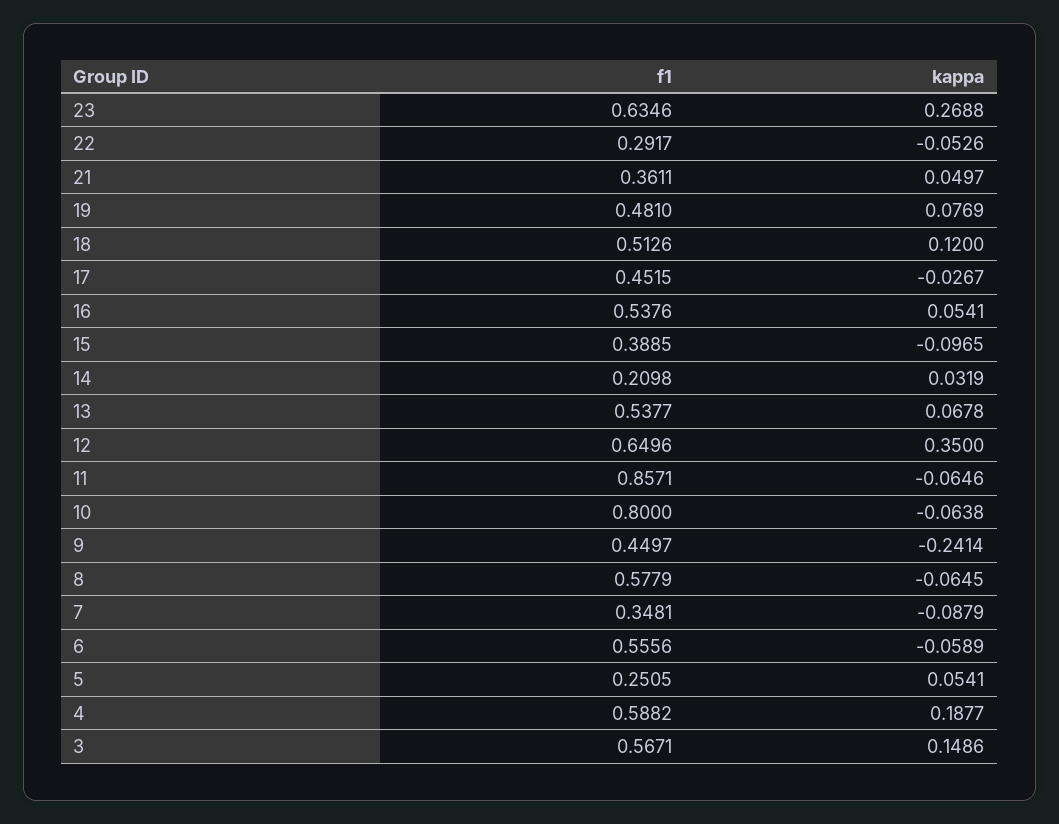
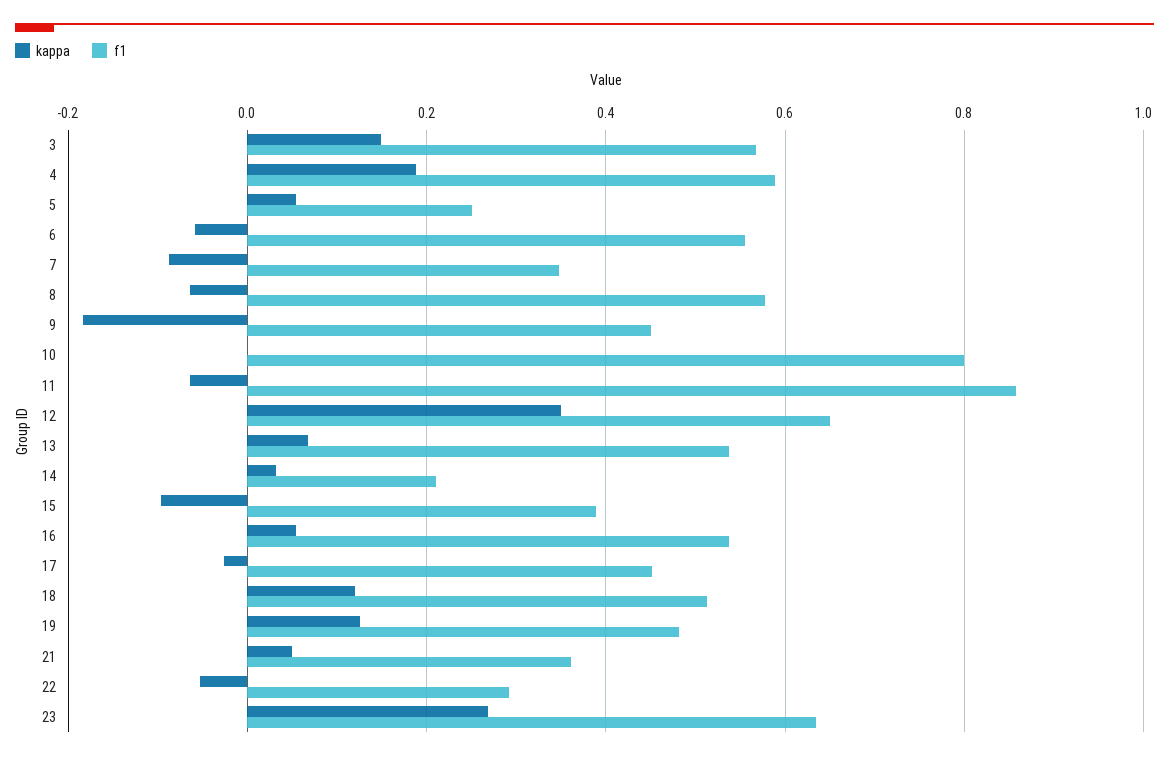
  {
    "f1": {
      "23": 0.6346,
      "22": 0.2917,
      "21": 0.3611,
      "19": 0.481,
      "18": 0.5126,
      "17": 0.4515,
      "16": 0.5376,
      "15": 0.3885,
      "14": 0.2098,
      "13": 0.5377,
      "12": 0.6496,
      "11": 0.8571,
      "10": 0.8,
      "9": 0.4497,
      "8": 0.5779,
      "7": 0.3481,
      "6": 0.5556,
      "5": 0.2505,
      "4": 0.5882,
      "3": 0.5671
    },
    "kappa": {
      "23": 0.2688,
      "22": -0.0526,
      "21": 0.0497,
-     "19": 0.0769,
+     "19": 0.12,
      "18": 0.12,
      "17": -0.0267,
      "16": 0.0541,
      "15": -0.0965,
      "14": 0.0319,
      "13": 0.0678,
      "12": 0.35,
      "11": -0.0646,
-     "10": -0.0638,
+     "10": 0,
-     "9": -0.2414,
+     "9": -0.18,
      "8": -0.0645,
      "7": -0.0879,
      "6": -0.0589,
      "5": 0.0541,
      "4": 0.1877,
      "3": 0.1486
    }
  }

